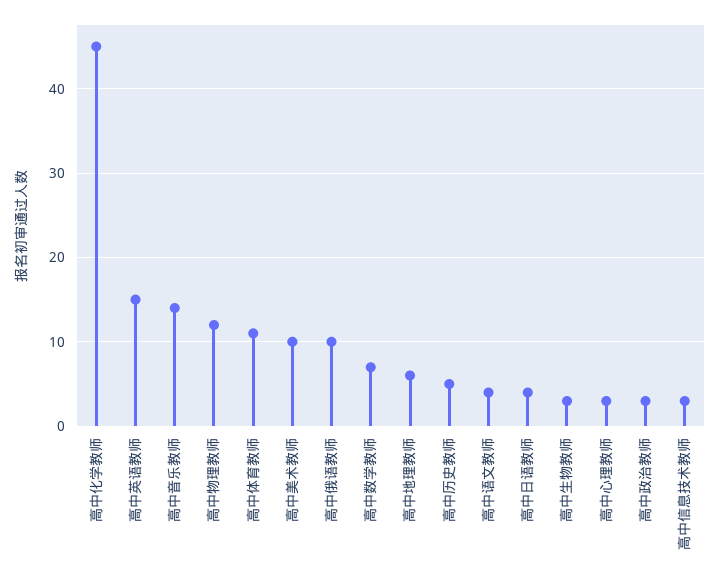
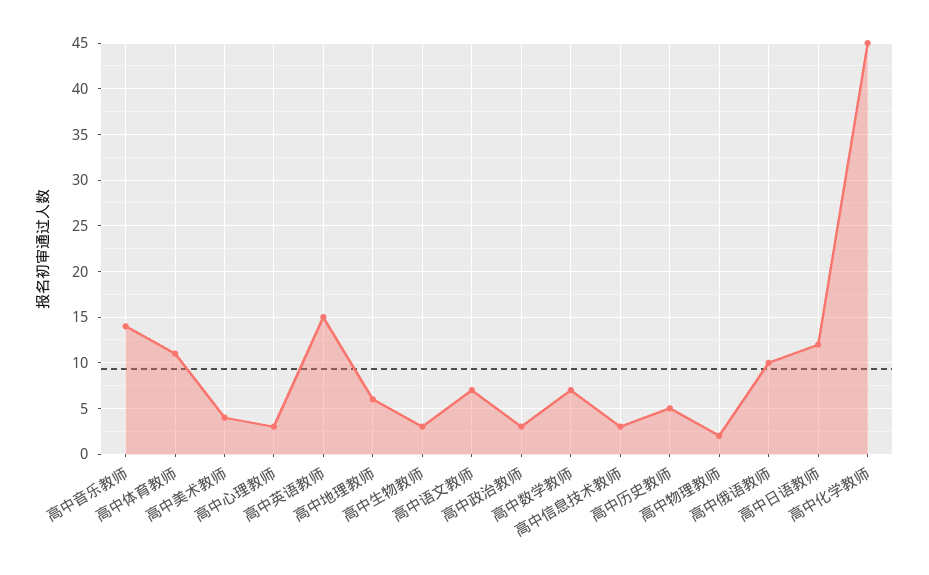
  {
    "高中化学教师": 45,
    "高中英语教师": 15,
    "高中音乐教师": 14,
-   "高中物理教师": 12,
+   "高中物理教师": 2,
    "高中体育教师": 11,
-   "高中美术教师": 10,
+   "高中美术教师": 4,
    "高中俄语教师": 10,
    "高中数学教师": 7,
    "高中地理教师": 6,
    "高中历史教师": 5,
-   "高中语文教师": 4,
+   "高中语文教师": 7,
-   "高中日语教师": 4,
+   "高中日语教师": 12,
    "高中生物教师": 3,
    "高中心理教师": 3,
    "高中政治教师": 3,
    "高中信息技术教师": 3
  }

